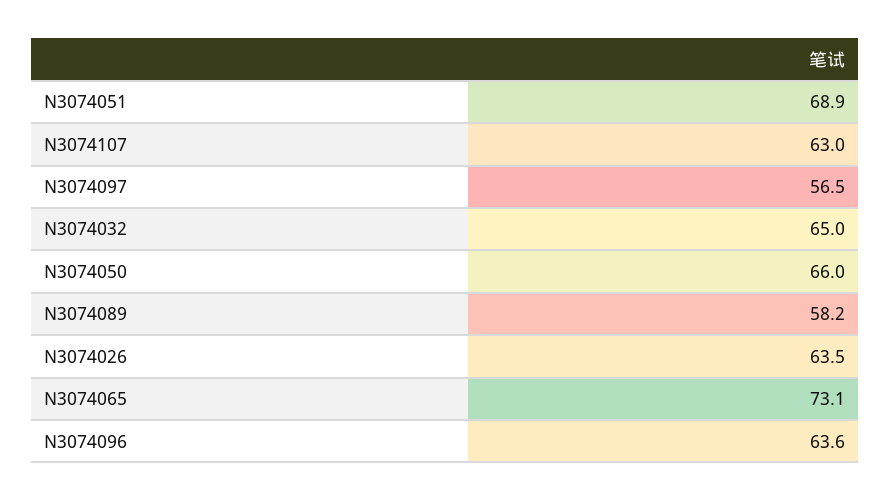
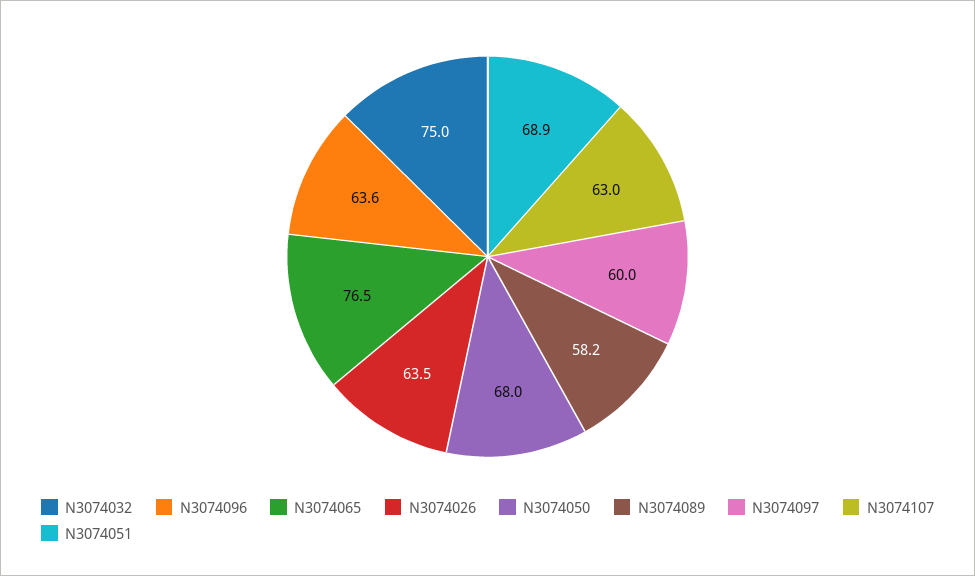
  {
    "N3074051": 68.9,
    "N3074107": 63,
-   "N3074097": 56.5,
+   "N3074097": 60,
-   "N3074032": 65,
+   "N3074032": 75,
-   "N3074050": 66,
+   "N3074050": 68,
    "N3074089": 58.2,
    "N3074026": 63.5,
-   "N3074065": 73.1,
+   "N3074065": 76.5,
    "N3074096": 63.6
  }

